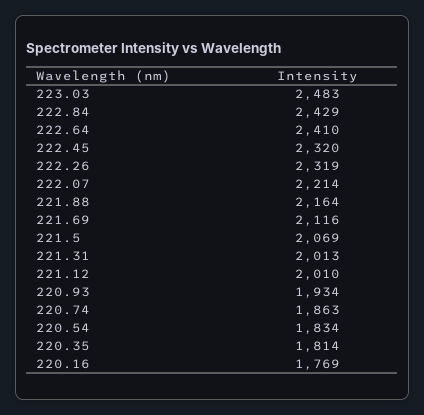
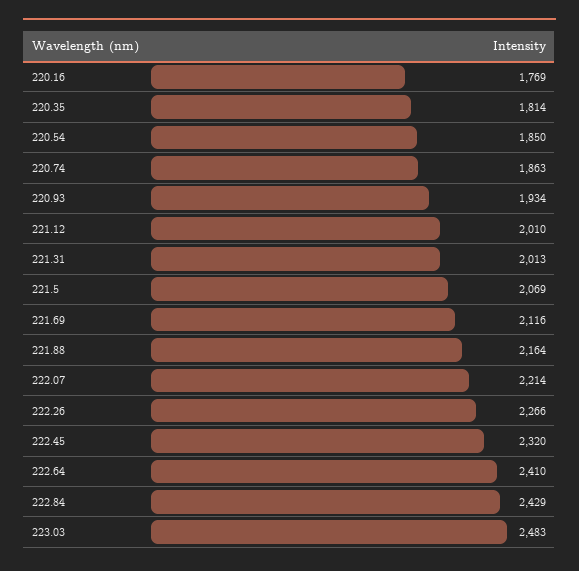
  {
    "223.03": 2483,
    "222.84": 2429,
    "222.64": 2410,
    "222.45": 2320,
-   "222.26": 2319,
+   "222.26": 2266,
    "222.07": 2214,
    "221.88": 2164,
    "221.69": 2116,
    "221.5": 2069,
    "221.31": 2013,
    "221.12": 2010,
    "220.93": 1934,
    "220.74": 1863,
-   "220.54": 1834,
+   "220.54": 1850,
    "220.35": 1814,
    "220.16": 1769
  }

